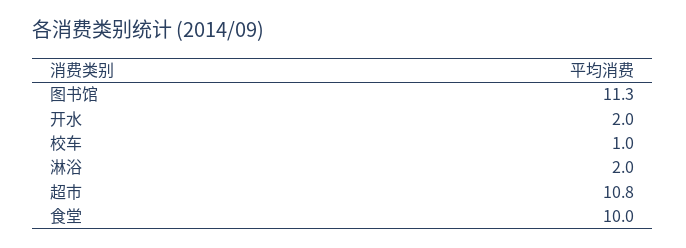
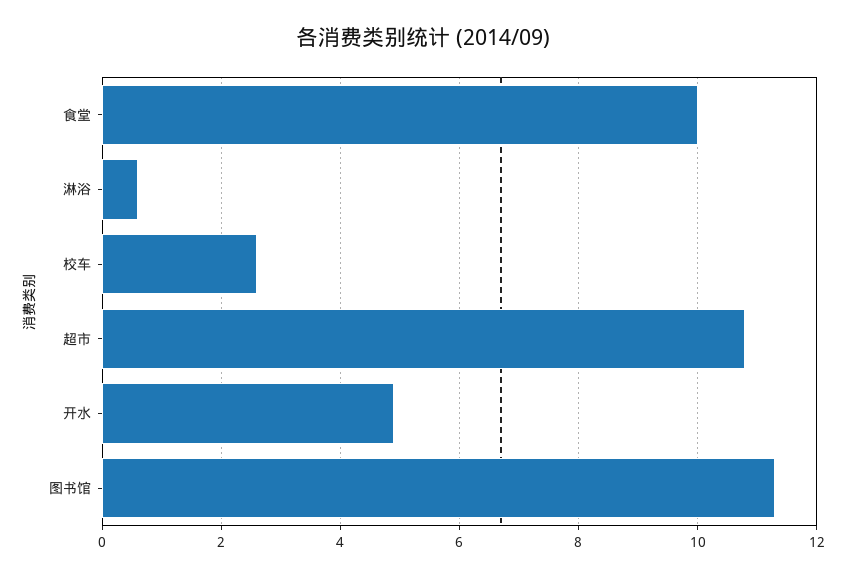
  {
    "图书馆": 11.3,
-   "开水": 2,
+   "开水": 5,
-   "校车": 1,
+   "校车": 2.5,
-   "淋浴": 2,
+   "淋浴": 0.5,
    "超市": 10.8,
    "食堂": 10
  }

